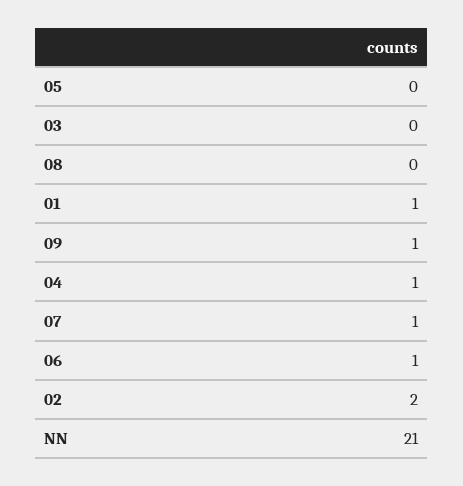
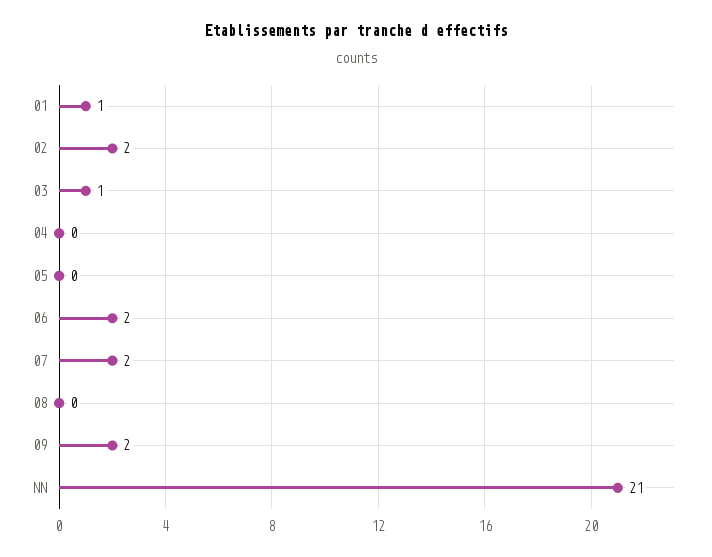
  {
    "05": 0,
-   "03": 0,
+   "03": 1,
    "08": 0,
    "01": 1,
-   "09": 1,
+   "09": 2,
-   "04": 1,
+   "04": 0,
-   "07": 1,
+   "07": 2,
-   "06": 1,
+   "06": 2,
    "02": 2,
    "NN": 21
  }

